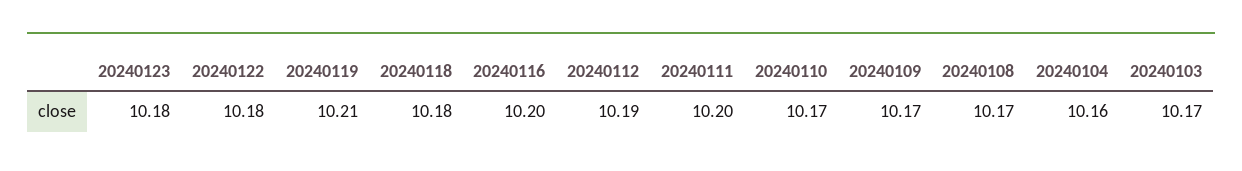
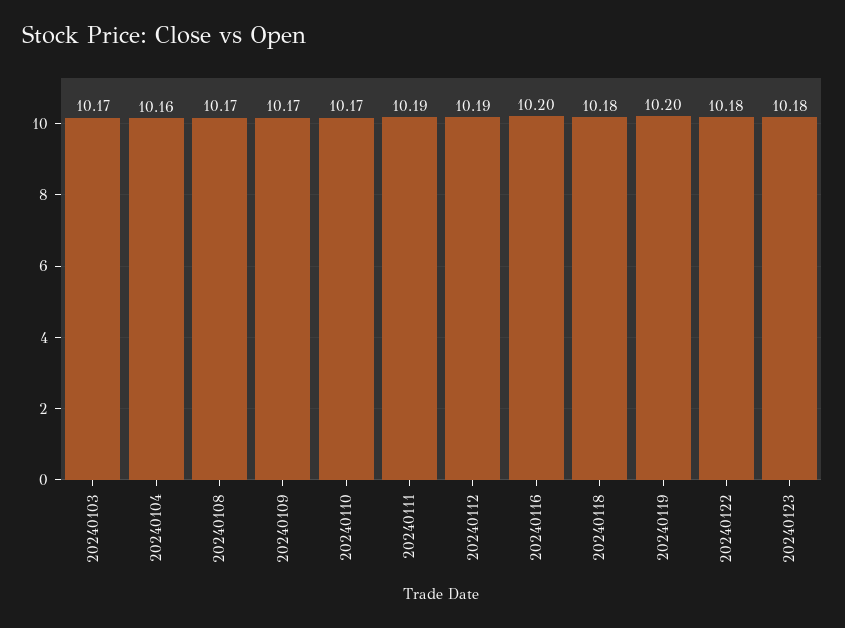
  {
    "20240123": 10.18,
    "20240122": 10.18,
-   "20240119": 10.21,
+   "20240119": 10.2,
    "20240118": 10.18,
    "20240116": 10.2,
    "20240112": 10.19,
-   "20240111": 10.2,
+   "20240111": 10.19,
    "20240110": 10.17,
    "20240109": 10.17,
    "20240108": 10.17,
    "20240104": 10.16,
    "20240103": 10.17
  }

